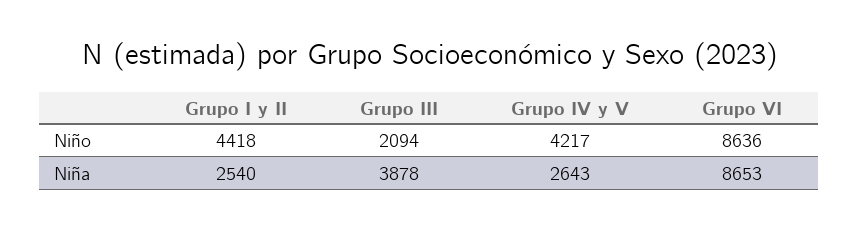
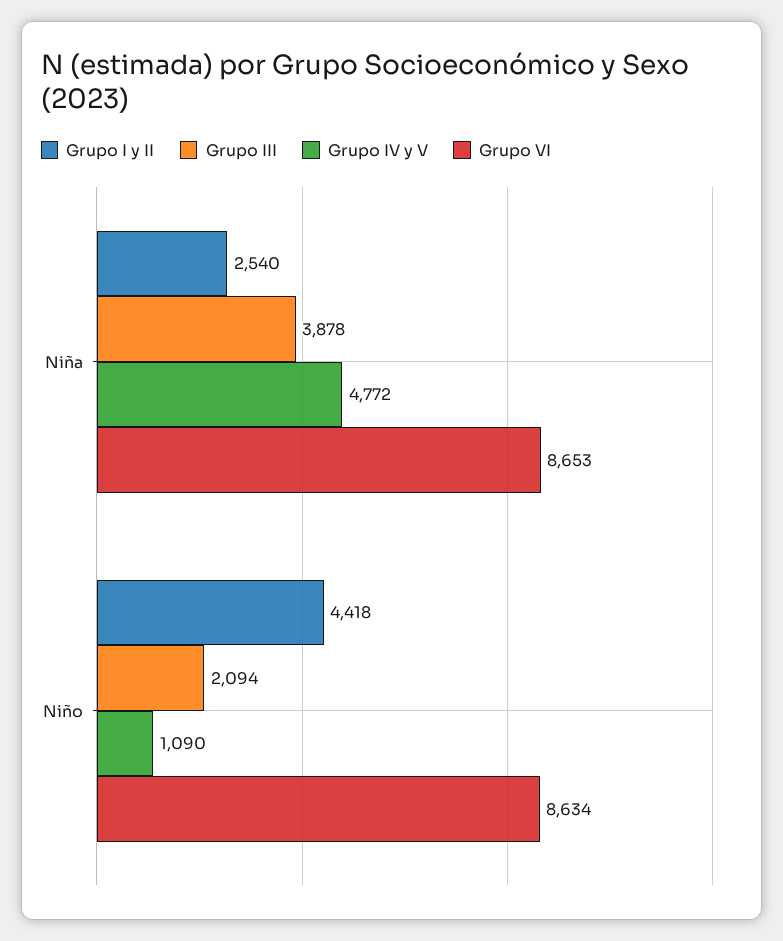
  {
    "Grupo I y II": {
      "Niño": 4418,
      "Niña": 2540
    },
    "Grupo III": {
      "Niño": 2094,
      "Niña": 3878
    },
    "Grupo IV y V": {
-     "Niño": 4217,
+     "Niño": 1090,
-     "Niña": 2643
+     "Niña": 4772
    },
    "Grupo VI": {
-     "Niño": 8636,
+     "Niño": 8634,
      "Niña": 8653
    }
  }

